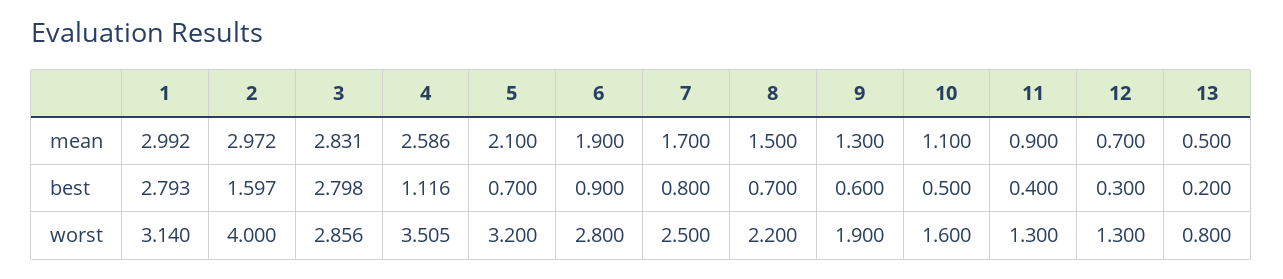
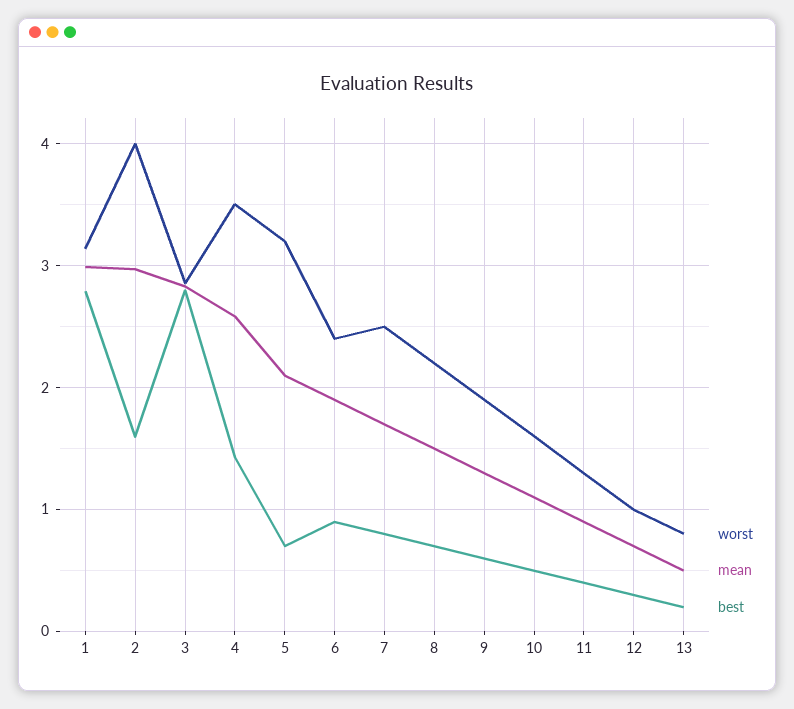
  {
    "mean": {
      "1": 2.992,
      "2": 2.972,
      "3": 2.831,
      "4": 2.586,
      "5": 2.1,
      "6": 1.9,
      "7": 1.7,
      "8": 1.5,
      "9": 1.3,
      "10": 1.1,
      "11": 0.9,
      "12": 0.7,
      "13": 0.5
    },
    "best": {
      "1": 2.793,
      "2": 1.597,
      "3": 2.798,
-     "4": 1.116,
+     "4": 1.4,
      "5": 0.7,
      "6": 0.9,
      "7": 0.8,
      "8": 0.7,
      "9": 0.6,
      "10": 0.5,
      "11": 0.4,
      "12": 0.3,
      "13": 0.2
    },
    "worst": {
      "1": 3.14,
      "2": 4,
      "3": 2.856,
      "4": 3.505,
      "5": 3.2,
-     "6": 2.8,
+     "6": 2.4,
      "7": 2.5,
      "8": 2.2,
      "9": 1.9,
      "10": 1.6,
      "11": 1.3,
-     "12": 1.3,
+     "12": 1,
      "13": 0.8
    }
  }

